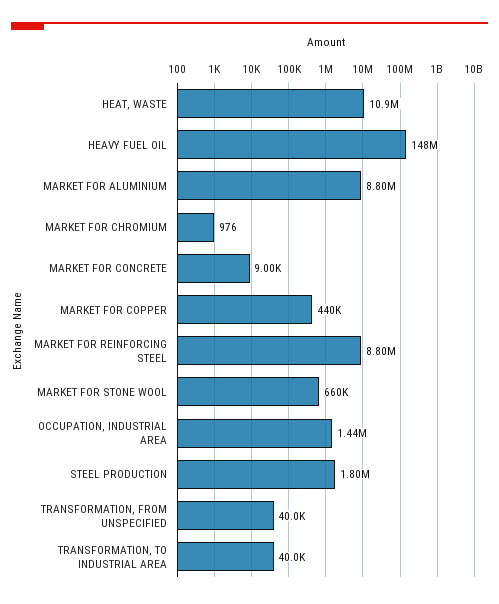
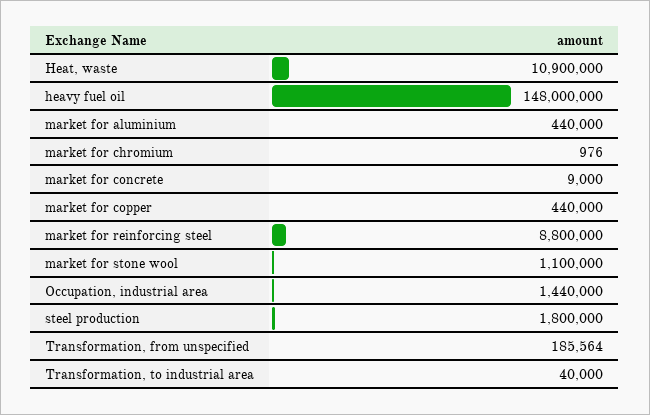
  {
    "HEAT, WASTE": 10900000,
    "HEAVY FUEL OIL": 148000000,
-   "MARKET FOR ALUMINIUM": 8800000,
+   "MARKET FOR ALUMINIUM": 440000,
    "MARKET FOR CHROMIUM": 976,
    "MARKET FOR CONCRETE": 9000,
    "MARKET FOR COPPER": 440000,
    "MARKET FOR REINFORCING STEEL": 8800000,
-   "MARKET FOR STONE WOOL": 660000,
+   "MARKET FOR STONE WOOL": 1100000,
    "OCCUPATION, INDUSTRIAL AREA": 1440000,
    "STEEL PRODUCTION": 1800000,
-   "TRANSFORMATION, FROM UNSPECIFIED": 40000,
+   "TRANSFORMATION, FROM UNSPECIFIED": 185564,
    "TRANSFORMATION, TO INDUSTRIAL AREA": 40000
  }

